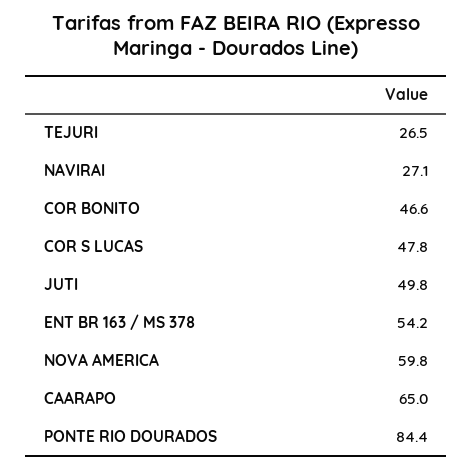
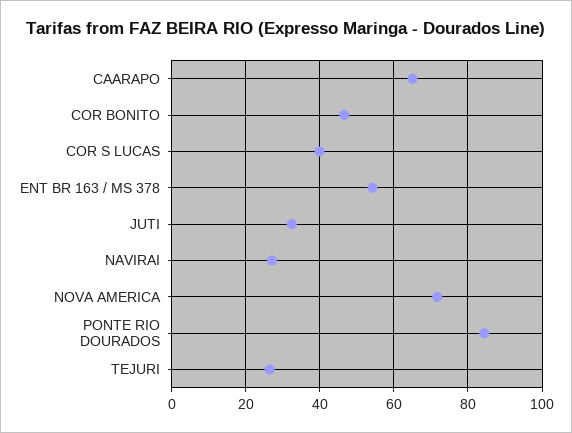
  {
    "TEJURI": 26.5,
    "NAVIRAI": 27.1,
    "COR BONITO": 46.6,
-   "COR S LUCAS": 47.8,
+   "COR S LUCAS": 40,
-   "JUTI": 49.8,
+   "JUTI": 32,
    "ENT BR 163 / MS 378": 54.2,
-   "NOVA AMERICA": 59.8,
+   "NOVA AMERICA": 72,
    "CAARAPO": 65,
    "PONTE RIO DOURADOS": 84.4
  }

